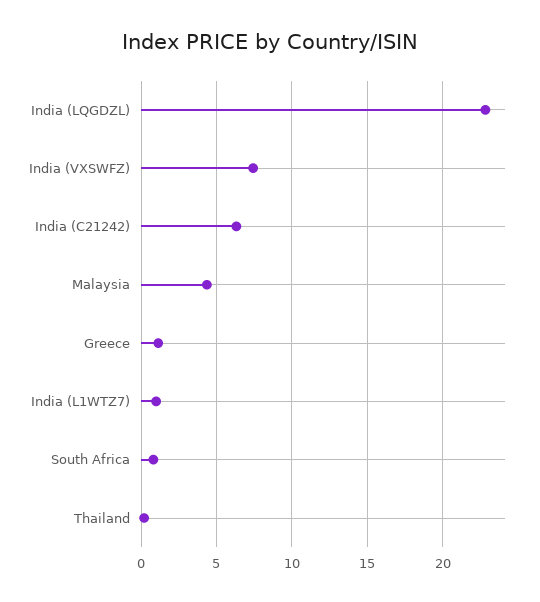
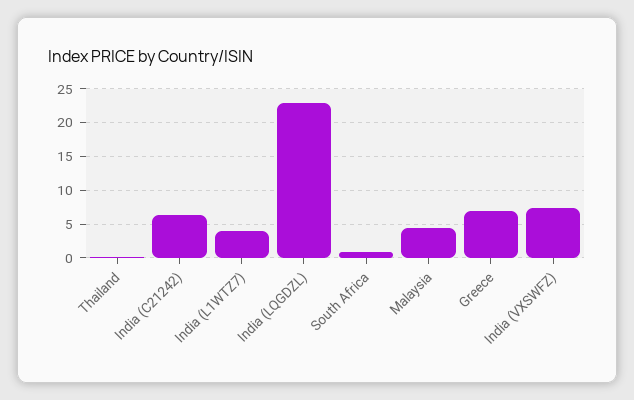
  {
    "India (LQGDZL)": 23,
    "India (VXSWFZ)": 7.5,
    "India (C21242)": 6.5,
    "Malaysia": 4.5,
-   "Greece": 1,
+   "Greece": 7,
-   "India (L1WTZ7)": 1,
+   "India (L1WTZ7)": 4,
    "South Africa": 1,
    "Thailand": 0
  }

